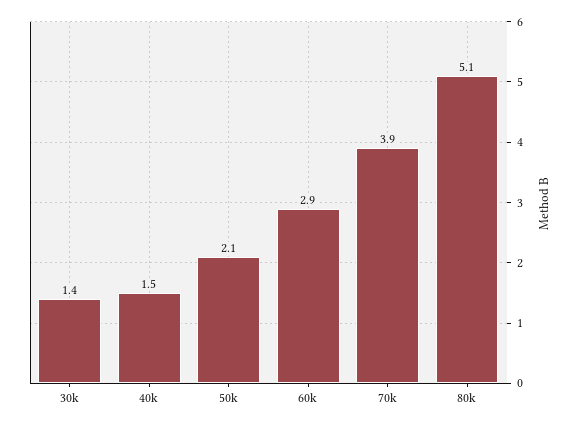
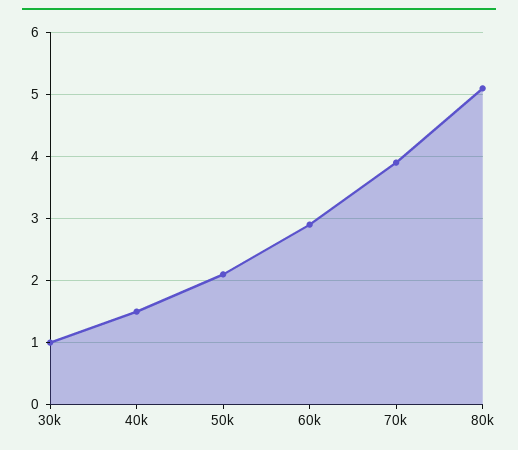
  {
-   "30k": 1.4,
+   "30k": 1,
    "40k": 1.5,
    "50k": 2.1,
    "60k": 2.9,
    "70k": 3.9,
    "80k": 5.1
  }

